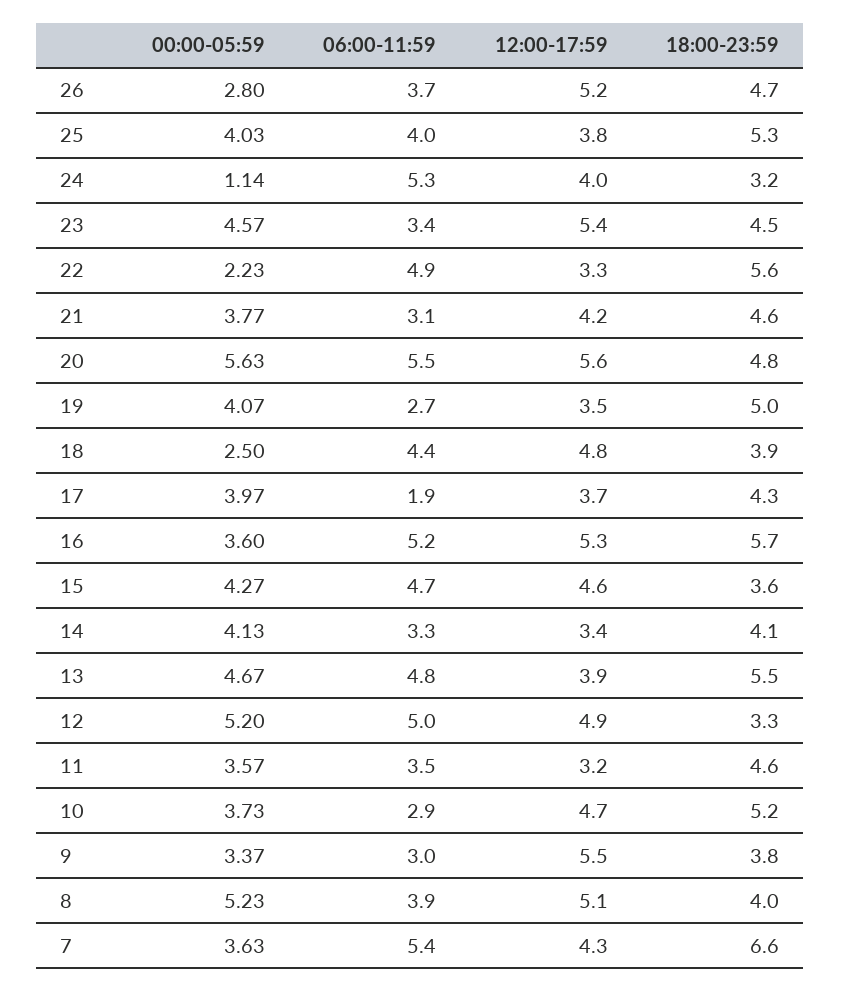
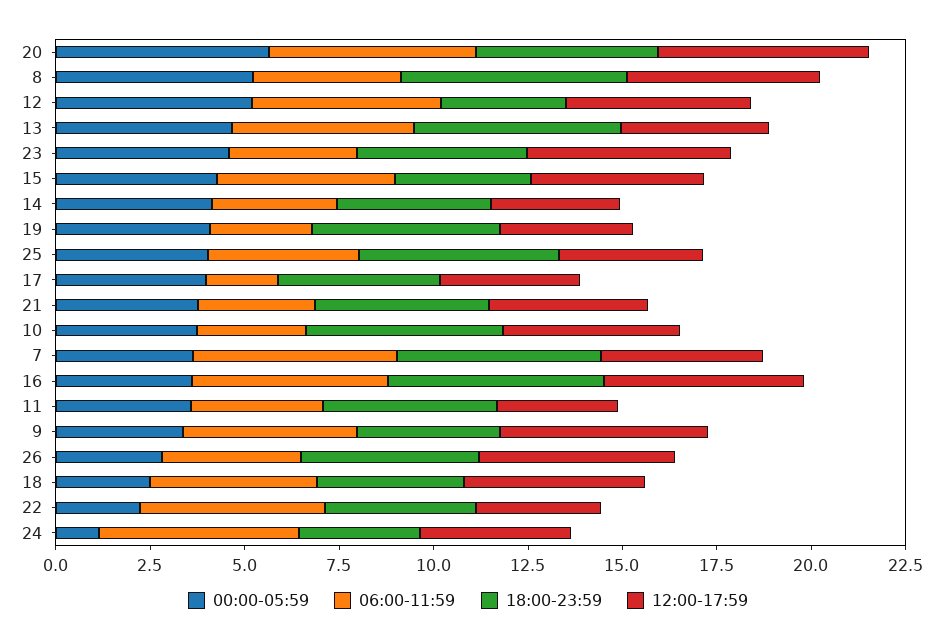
  {
    "00:00-05:59": {
      "26": 2.8,
      "25": 4.03,
      "24": 1.14,
      "23": 4.57,
      "22": 2.23,
      "21": 3.77,
      "20": 5.63,
      "19": 4.07,
      "18": 2.5,
      "17": 3.97,
      "16": 3.6,
      "15": 4.27,
      "14": 4.13,
      "13": 4.67,
      "12": 5.2,
      "11": 3.57,
      "10": 3.73,
      "9": 3.37,
      "8": 5.23,
      "7": 3.63
    },
    "06:00-11:59": {
      "26": 3.7,
      "25": 4,
      "24": 5.3,
      "23": 3.4,
      "22": 4.9,
      "21": 3.1,
      "20": 5.5,
      "19": 2.7,
      "18": 4.4,
      "17": 1.9,
      "16": 5.2,
      "15": 4.7,
      "14": 3.3,
      "13": 4.8,
      "12": 5,
      "11": 3.5,
      "10": 2.9,
-     "9": 3,
+     "9": 4.5,
      "8": 3.9,
      "7": 5.4
    },
    "12:00-17:59": {
      "26": 5.2,
      "25": 3.8,
      "24": 4,
      "23": 5.4,
      "22": 3.3,
      "21": 4.2,
      "20": 5.6,
      "19": 3.5,
      "18": 4.8,
      "17": 3.7,
      "16": 5.3,
      "15": 4.6,
      "14": 3.4,
      "13": 3.9,
      "12": 4.9,
      "11": 3.2,
      "10": 4.7,
      "9": 5.5,
      "8": 5.1,
      "7": 4.3
    },
    "18:00-23:59": {
      "26": 4.7,
      "25": 5.3,
      "24": 3.2,
      "23": 4.5,
-     "22": 5.6,
+     "22": 4,
      "21": 4.6,
      "20": 4.8,
      "19": 5,
      "18": 3.9,
      "17": 4.3,
      "16": 5.7,
      "15": 3.6,
      "14": 4.1,
      "13": 5.5,
      "12": 3.3,
      "11": 4.6,
      "10": 5.2,
      "9": 3.8,
-     "8": 4,
+     "8": 6,
-     "7": 6.6
+     "7": 5.5
    }
  }

